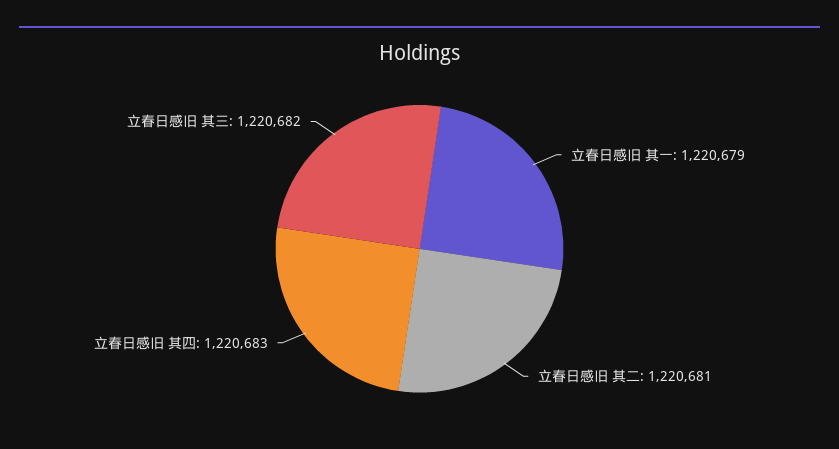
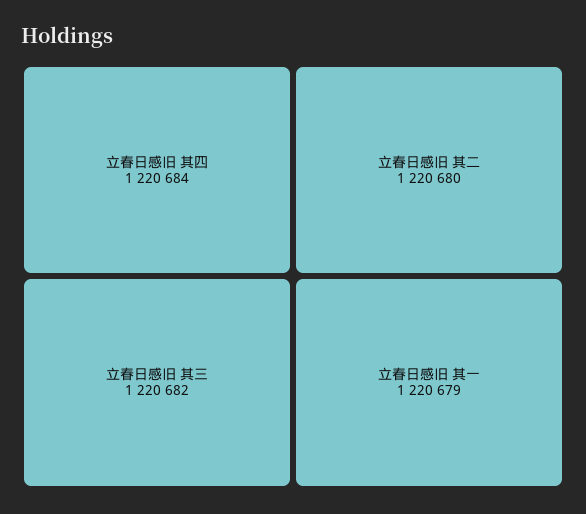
  {
    "立春日感旧 其一": 1220679,
-   "立春日感旧 其二": 1220681,
+   "立春日感旧 其二": 1220680,
-   "立春日感旧 其四": 1220683,
+   "立春日感旧 其四": 1220684,
    "立春日感旧 其三": 1220682
  }

